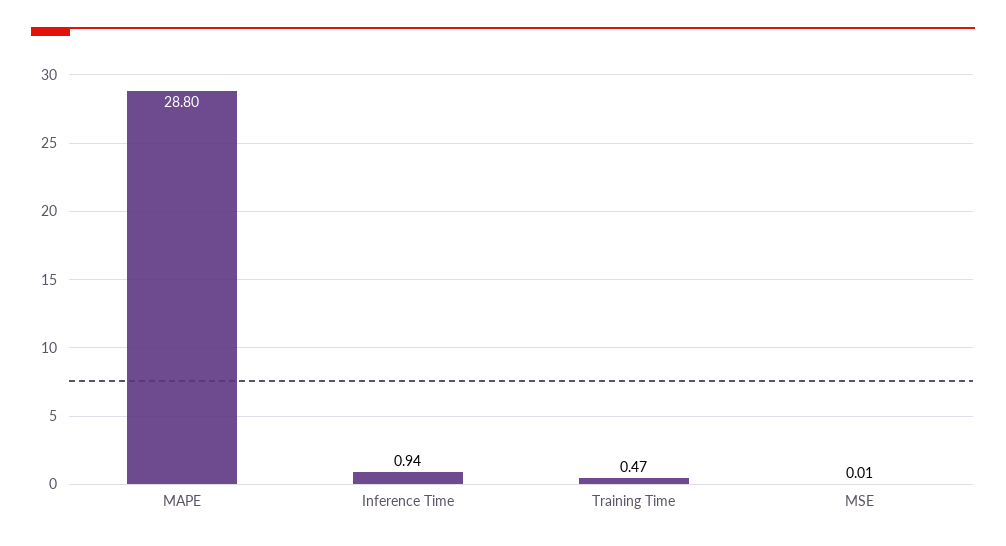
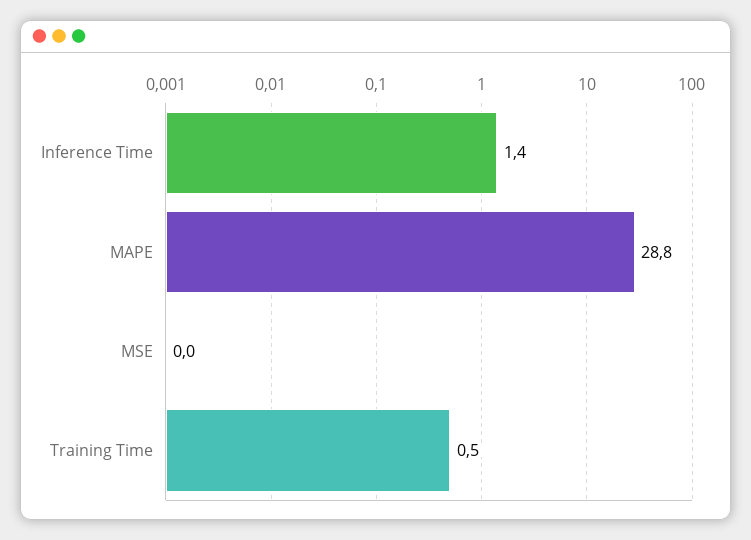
  {
    "MAPE": 28.8,
-   "Inference Time": 0.94,
+   "Inference Time": 1.4,
    "Training Time": 0.47,
    "MSE": 0.01
  }

